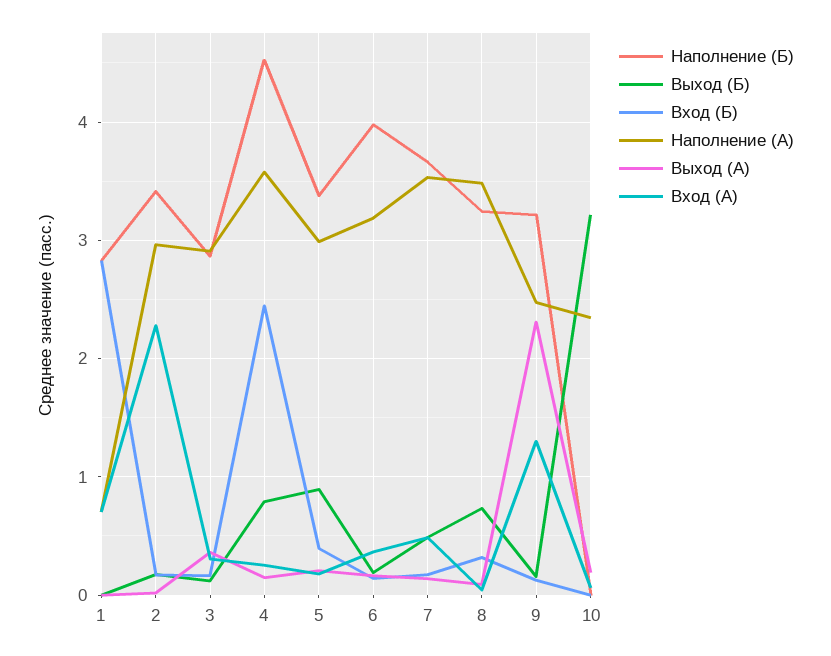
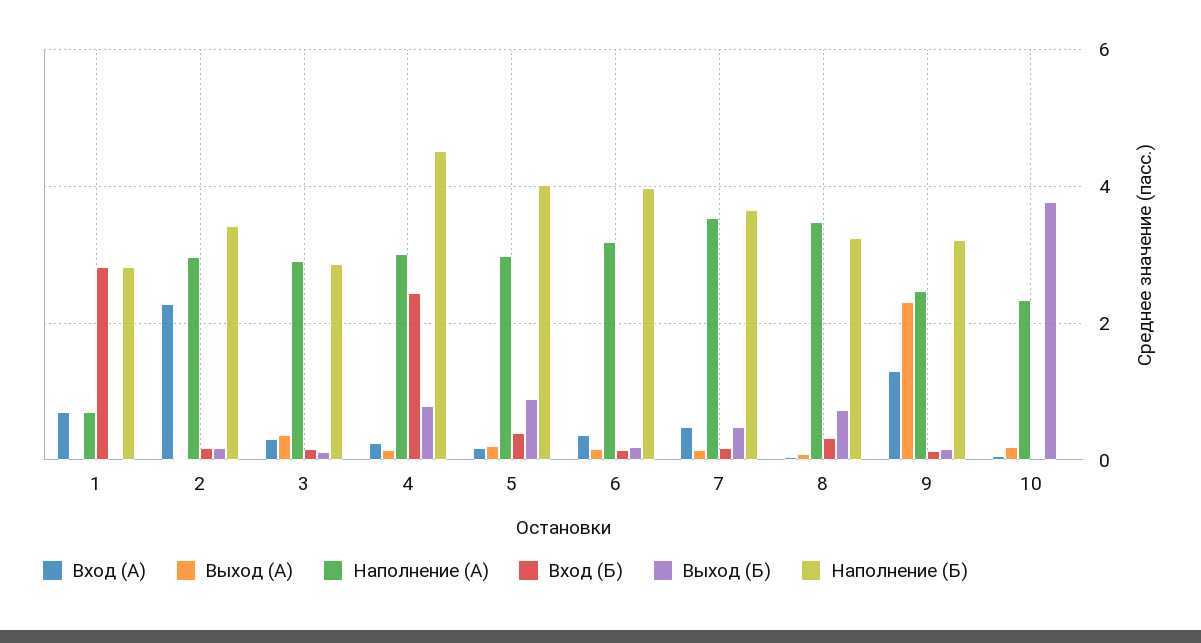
  {
    "Наполнение (Б)": {
      "1": 2.8,
      "2": 3.4,
      "3": 2.9,
      "4": 4.5,
-     "5": 3.4,
+     "5": 4,
      "6": 4,
      "7": 3.7,
      "8": 3.2,
      "9": 3.2,
      "10": 0
    },
    "Выход (Б)": {
      "1": 0,
      "2": 0.2,
      "3": 0.1,
      "4": 0.8,
      "5": 0.9,
      "6": 0.2,
      "7": 0.5,
      "8": 0.7,
      "9": 0.2,
-     "10": 3.2
+     "10": 3.8
    },
    "Вход (Б)": {
      "1": 2.8,
      "2": 0.2,
      "3": 0.2,
      "4": 2.4,
      "5": 0.4,
      "6": 0.1,
      "7": 0.2,
      "8": 0.3,
      "9": 0.1,
      "10": 0
    },
    "Наполнение (А)": {
      "1": 0.7,
      "2": 3,
      "3": 2.9,
-     "4": 3.6,
+     "4": 3,
      "5": 3,
      "6": 3.2,
      "7": 3.5,
      "8": 3.5,
      "9": 2.5,
      "10": 2.3
    },
    "Выход (А)": {
      "1": 0,
      "2": 0,
      "3": 0.4,
      "4": 0.1,
      "5": 0.2,
      "6": 0.2,
      "7": 0.1,
      "8": 0.1,
      "9": 2.3,
      "10": 0.2
    },
    "Вход (А)": {
      "1": 0.7,
      "2": 2.3,
      "3": 0.3,
      "4": 0.3,
      "5": 0.2,
      "6": 0.4,
      "7": 0.5,
      "8": 0,
      "9": 1.3,
      "10": 0.1
    }
  }

